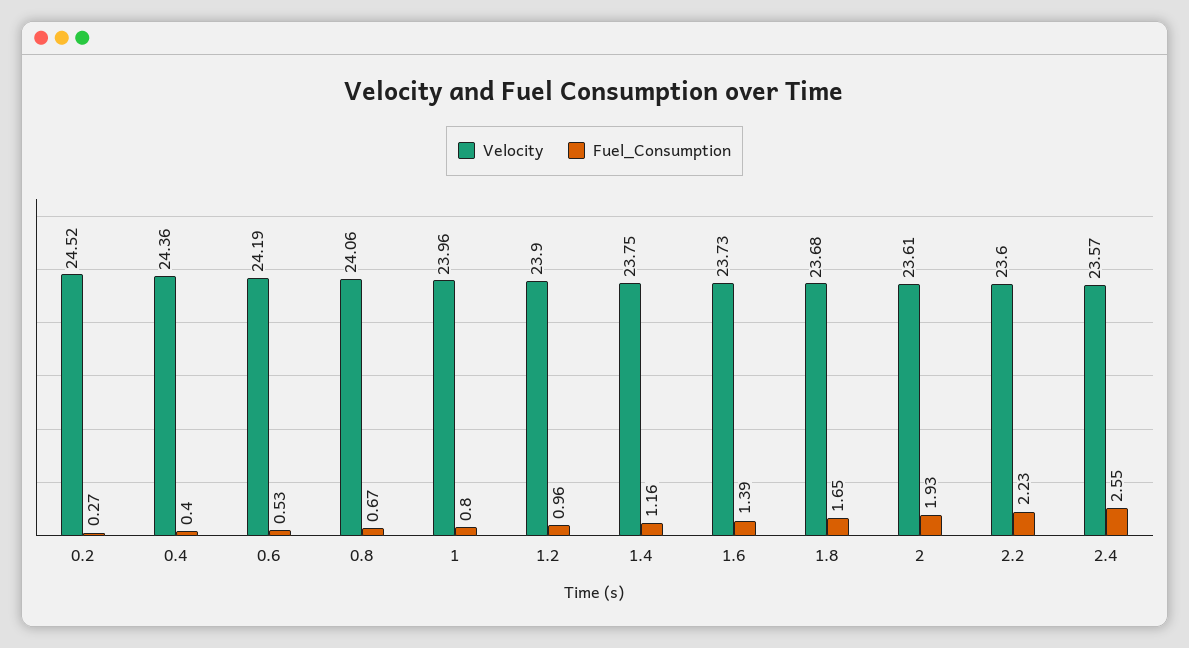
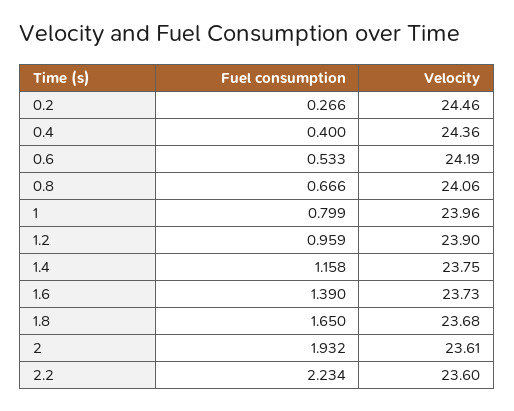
  {
    "Velocity": {
-     "0.2": 24.52,
+     "0.2": 24.46,
      "0.4": 24.36,
      "0.6": 24.19,
      "0.8": 24.06,
      "1": 23.96,
      "1.2": 23.9,
      "1.4": 23.75,
      "1.6": 23.73,
      "1.8": 23.68,
      "2": 23.61,
-     "2.2": 23.6,
+     "2.2": 23.6
-     "2.4": 23.57
    },
    "Fuel_Consumption": {
      "0.2": 0.266,
      "0.4": 0.4,
      "0.6": 0.533,
      "0.8": 0.666,
      "1": 0.799,
      "1.2": 0.959,
      "1.4": 1.158,
      "1.6": 1.39,
      "1.8": 1.65,
      "2": 1.932,
-     "2.2": 2.234,
+     "2.2": 2.234
-     "2.4": 2.55
    }
  }

